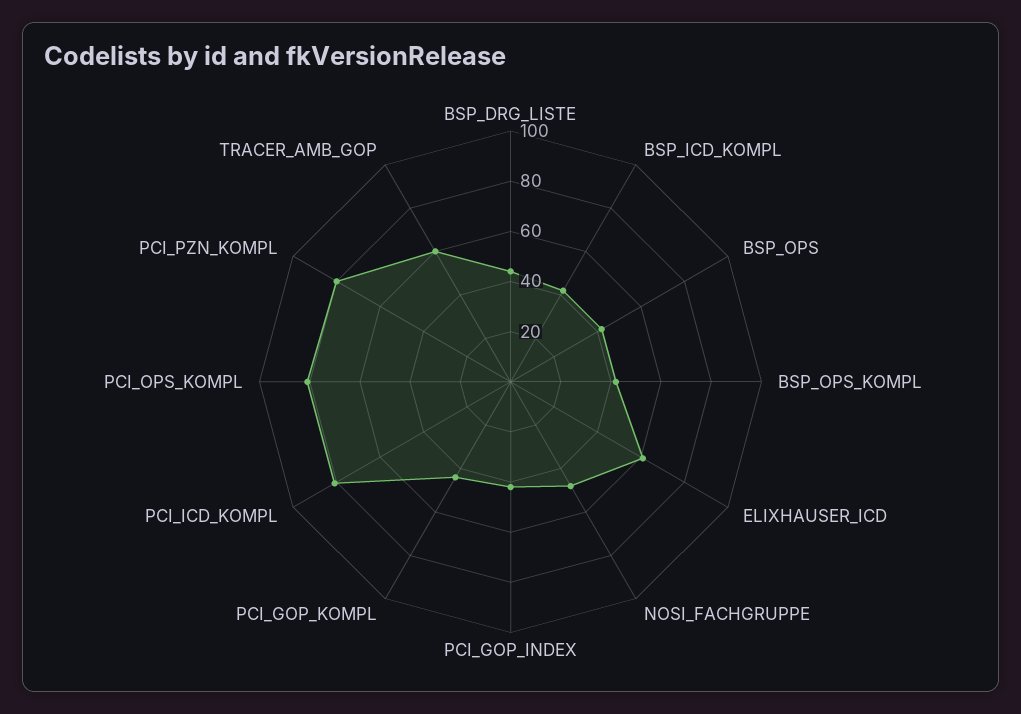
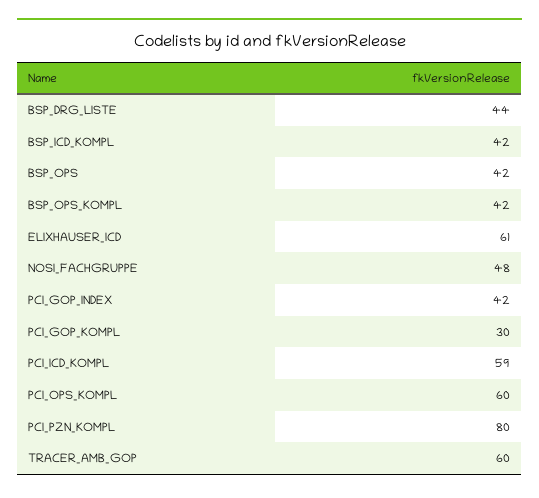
  {
    "BSP_DRG_LISTE": 44,
    "BSP_ICD_KOMPL": 42,
    "BSP_OPS": 42,
    "BSP_OPS_KOMPL": 42,
    "ELIXHAUSER_ICD": 61,
    "NOSI_FACHGRUPPE": 48,
    "PCI_GOP_INDEX": 42,
-   "PCI_GOP_KOMPL": 45,
+   "PCI_GOP_KOMPL": 30,
-   "PCI_ICD_KOMPL": 80,
+   "PCI_ICD_KOMPL": 59,
-   "PCI_OPS_KOMPL": 80,
+   "PCI_OPS_KOMPL": 60,
    "PCI_PZN_KOMPL": 80,
    "TRACER_AMB_GOP": 60
  }

